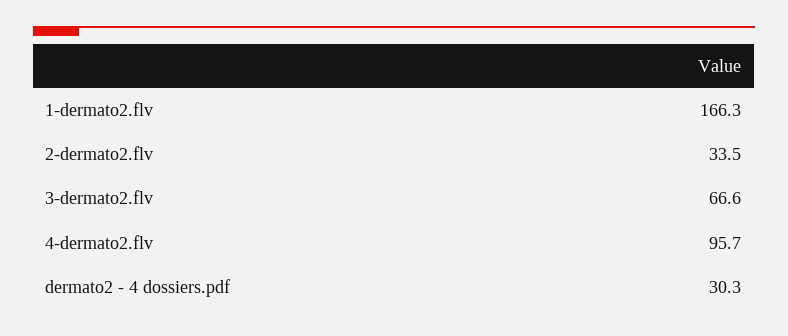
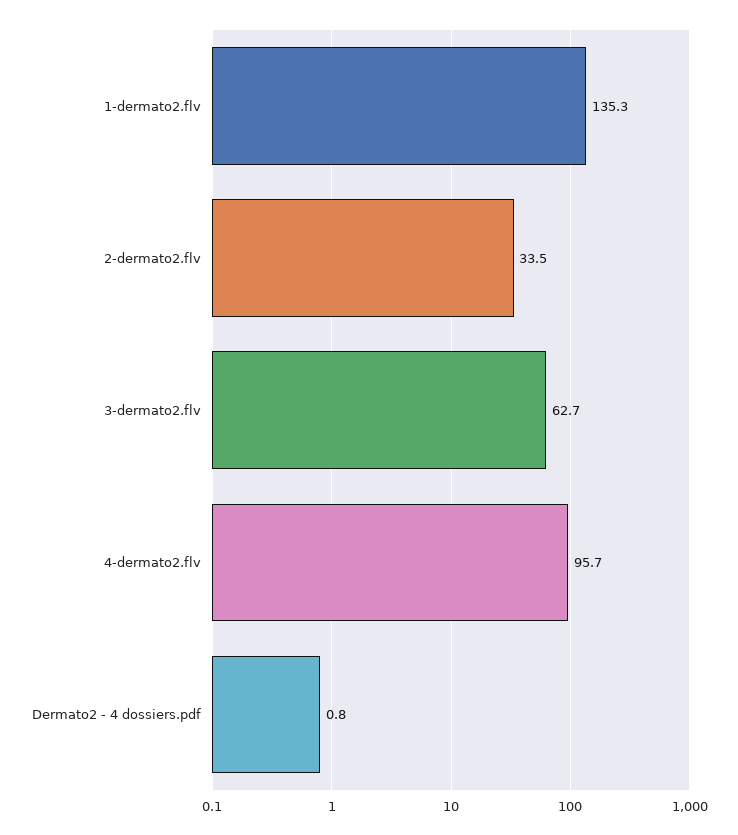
  {
-   "1-dermato2.flv": 166.3,
+   "1-dermato2.flv": 135.3,
    "2-dermato2.flv": 33.5,
-   "3-dermato2.flv": 66.6,
+   "3-dermato2.flv": 62.7,
    "4-dermato2.flv": 95.7,
-   "dermato2 - 4 dossiers.pdf": 30.3
+   "dermato2 - 4 dossiers.pdf": 0.8
  }

